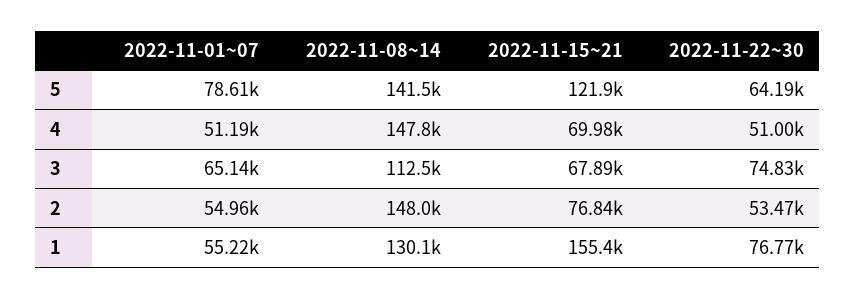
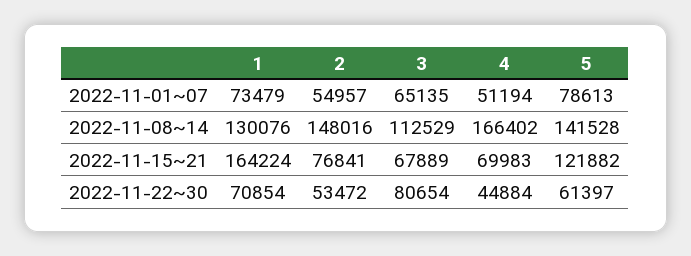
  {
    "2022-11-01~07": {
      "5": 78613,
      "4": 51194,
      "3": 65135,
      "2": 54957,
-     "1": 55220
+     "1": 73479
    },
    "2022-11-08~14": {
      "5": 141528,
-     "4": 147800,
+     "4": 166402,
      "3": 112529,
      "2": 148016,
      "1": 130076
    },
    "2022-11-15~21": {
      "5": 121882,
      "4": 69983,
      "3": 67889,
      "2": 76841,
-     "1": 155400
+     "1": 164224
    },
    "2022-11-22~30": {
-     "5": 64190,
+     "5": 61397,
-     "4": 51000,
+     "4": 44884,
-     "3": 74830,
+     "3": 80654,
      "2": 53472,
-     "1": 76770
+     "1": 70854
    }
  }

